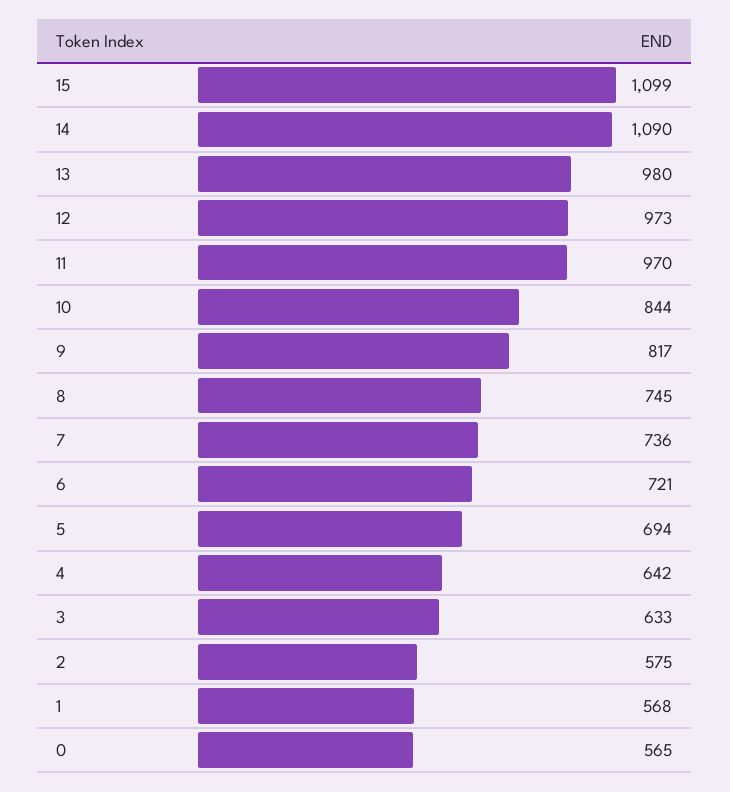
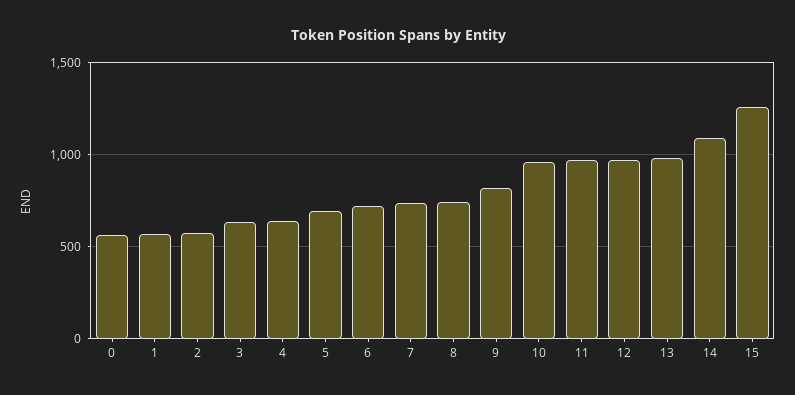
  {
-   "15": 1099,
+   "15": 1250,
    "14": 1090,
    "13": 980,
    "12": 973,
    "11": 970,
-   "10": 844,
+   "10": 950,
    "9": 817,
    "8": 745,
    "7": 736,
    "6": 721,
    "5": 694,
    "4": 642,
    "3": 633,
    "2": 575,
    "1": 568,
    "0": 565
  }

